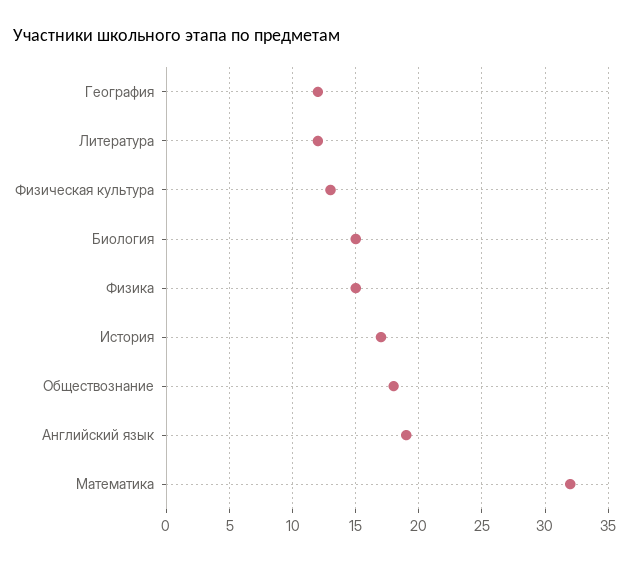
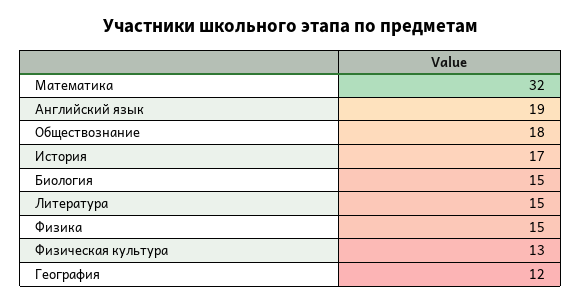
  {
    "География": 12,
-   "Литература": 12,
+   "Литература": 15,
    "Физическая культура": 13,
    "Биология": 15,
    "Физика": 15,
    "История": 17,
    "Обществознание": 18,
    "Английский язык": 19,
    "Математика": 32
  }

